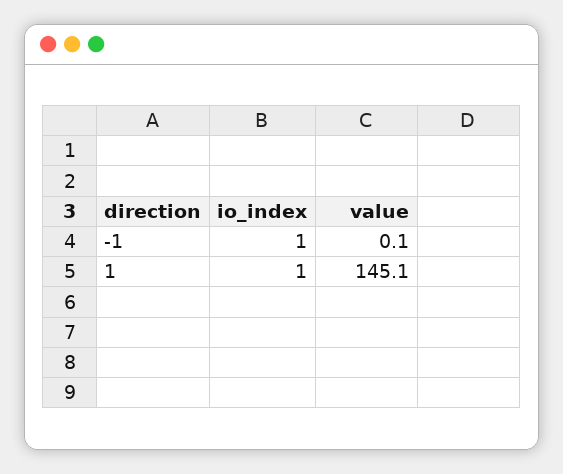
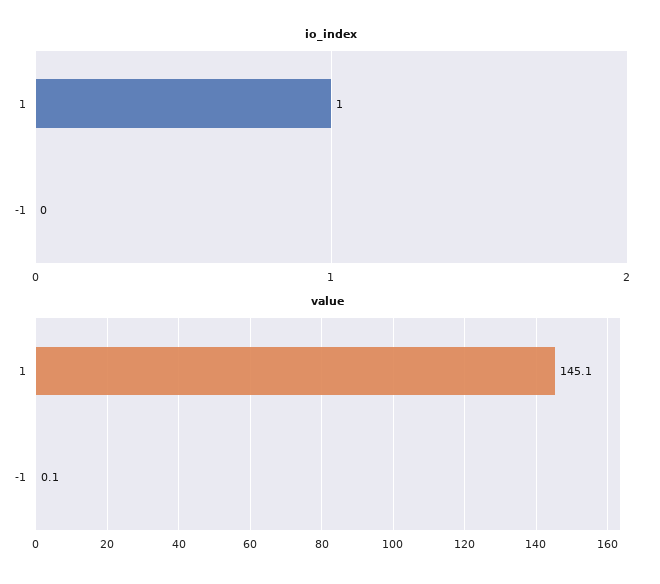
  {
    "io_index": {
-     "-1": 1,
+     "-1": 0,
      "1": 1
    },
    "value": {
      "-1": 0.1,
      "1": 145.1
    }
  }

